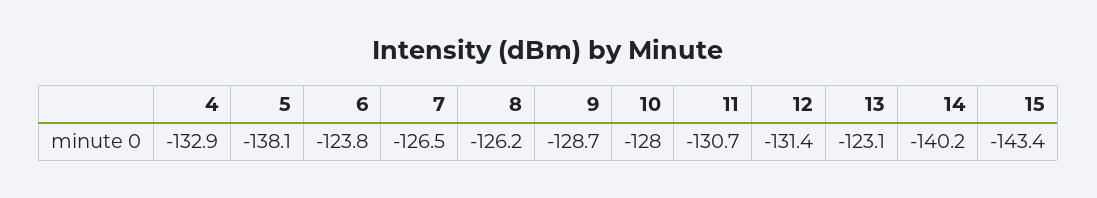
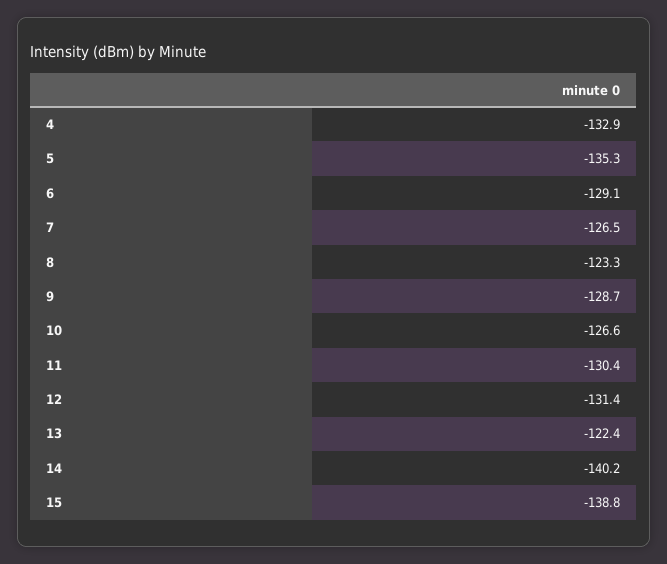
  {
    "4": -132.9,
-   "5": -138.1,
+   "5": -135.3,
-   "6": -123.8,
+   "6": -129.1,
    "7": -126.5,
-   "8": -126.2,
+   "8": -123.3,
    "9": -128.7,
-   "10": -128,
+   "10": -126.6,
-   "11": -130.7,
+   "11": -130.4,
    "12": -131.4,
-   "13": -123.1,
+   "13": -122.4,
    "14": -140.2,
-   "15": -143.4
+   "15": -138.8
  }

